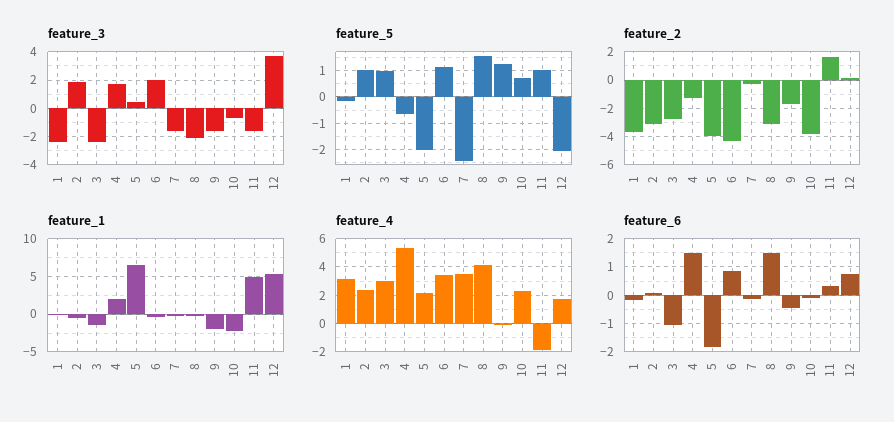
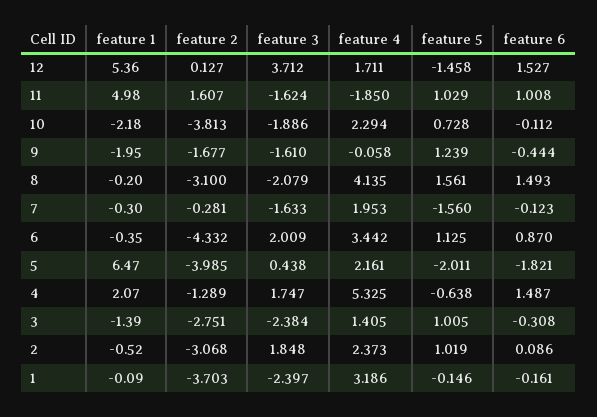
  {
    "feature_3": {
      "1": -2.397,
      "2": 1.848,
      "3": -2.384,
      "4": 1.747,
      "5": 0.438,
      "6": 2.009,
      "7": -1.633,
      "8": -2.079,
      "9": -1.61,
-     "10": -0.5,
+     "10": -1.886,
      "11": -1.624,
      "12": 3.712
    },
    "feature_5": {
      "1": -0.146,
      "2": 1.019,
      "3": 1.005,
      "4": -0.638,
      "5": -2.011,
      "6": 1.125,
-     "7": -2.5,
+     "7": -1.56,
      "8": 1.561,
      "9": 1.239,
      "10": 0.728,
      "11": 1.029,
-     "12": -2
+     "12": -1.458
    },
    "feature_2": {
      "1": -3.703,
      "2": -3.068,
      "3": -2.751,
      "4": -1.289,
      "5": -3.985,
      "6": -4.332,
      "7": -0.281,
      "8": -3.1,
      "9": -1.677,
      "10": -3.813,
      "11": 1.607,
      "12": 0.127
    },
    "feature_1": {
      "1": -0.09,
      "2": -0.52,
      "3": -1.39,
      "4": 2.07,
      "5": 6.47,
      "6": -0.35,
      "7": -0.3,
      "8": -0.2,
      "9": -1.95,
      "10": -2.18,
      "11": 4.98,
      "12": 5.36
    },
    "feature_4": {
      "1": 3.186,
      "2": 2.373,
-     "3": 3,
+     "3": 1.405,
      "4": 5.325,
      "5": 2.161,
      "6": 3.442,
-     "7": 3.5,
+     "7": 1.953,
      "8": 4.135,
      "9": -0.058,
      "10": 2.294,
      "11": -1.85,
      "12": 1.711
    },
    "feature_6": {
      "1": -0.161,
      "2": 0.086,
-     "3": -1,
+     "3": -0.308,
      "4": 1.487,
      "5": -1.821,
      "6": 0.87,
      "7": -0.123,
      "8": 1.493,
      "9": -0.444,
      "10": -0.112,
-     "11": 0.25,
+     "11": 1.008,
-     "12": 0.75
+     "12": 1.527
    }
  }

